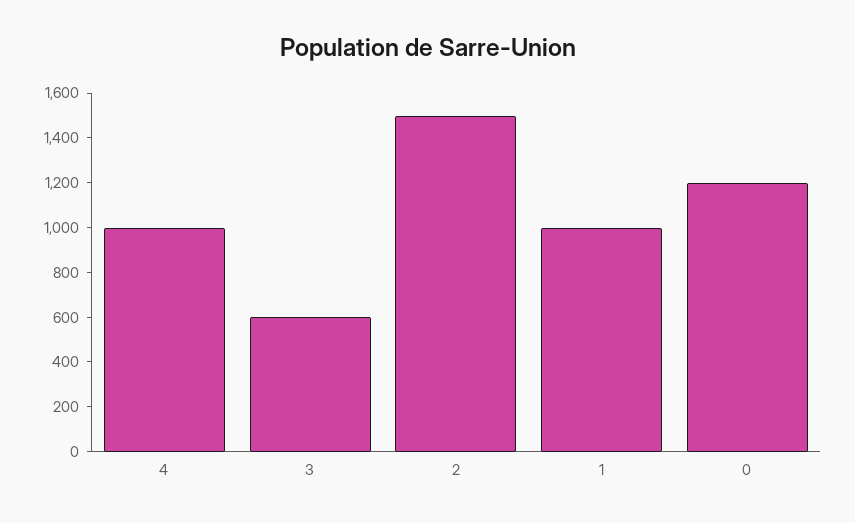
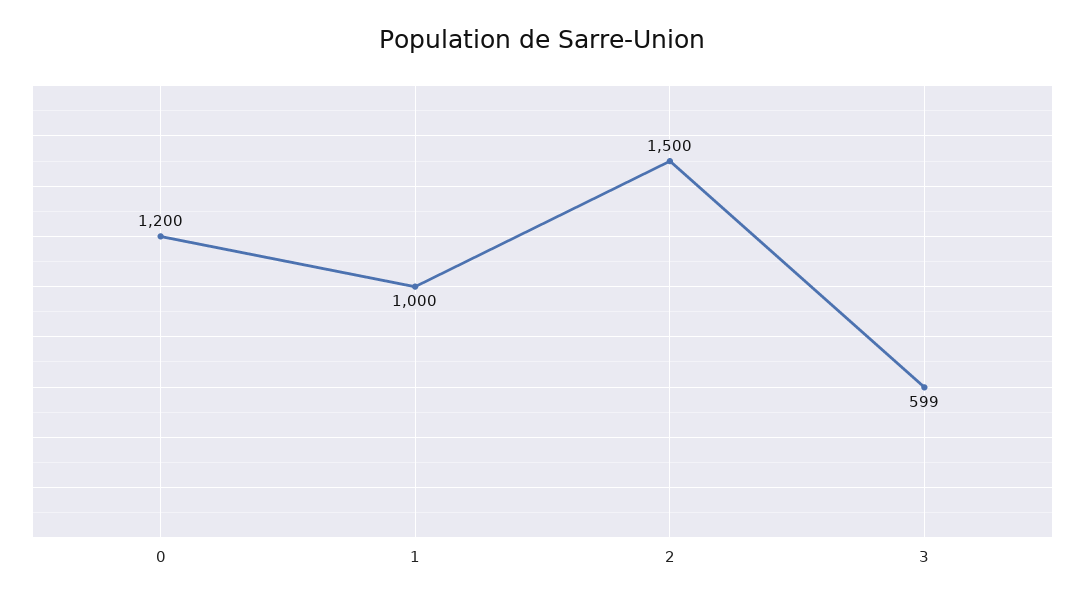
  {
-   "4": 1000,
    "3": 599,
    "2": 1500,
    "1": 1000,
    "0": 1200
  }

